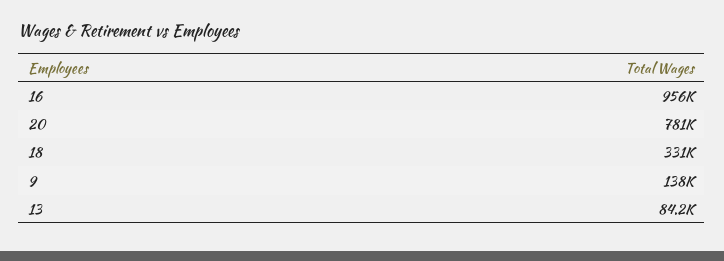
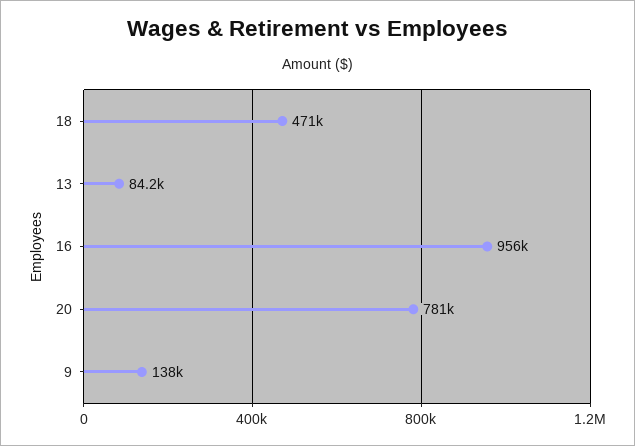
  {
    "16": 956000,
    "20": 781000,
-   "18": 331000,
+   "18": 471000,
    "9": 138000,
    "13": 84200
  }

